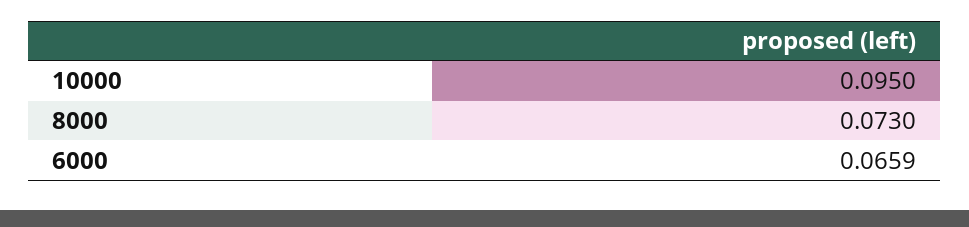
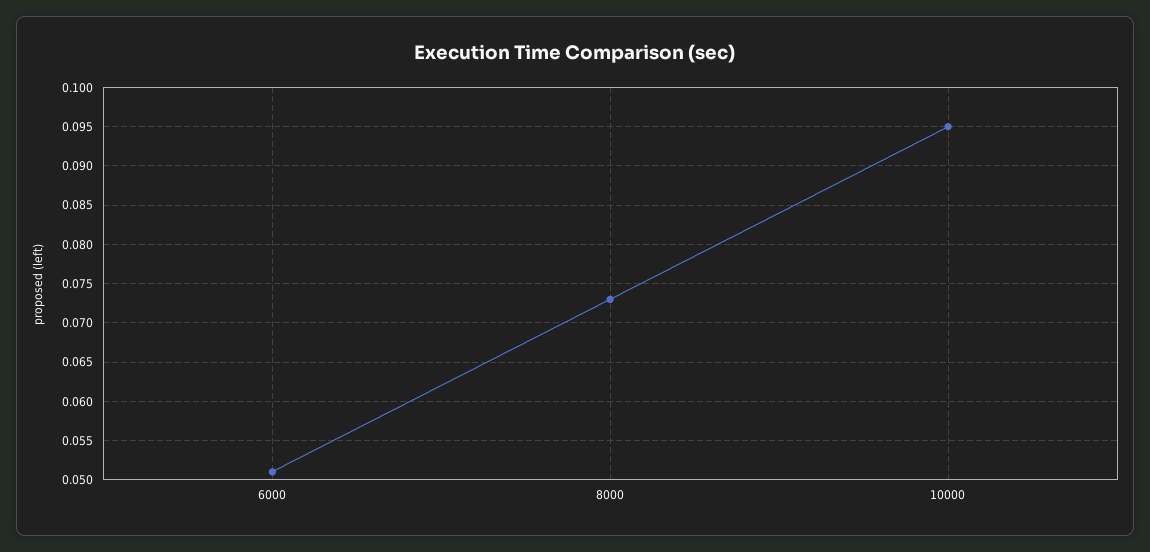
  {
    "10000": 0.095,
    "8000": 0.073,
-   "6000": 0.0659
+   "6000": 0.051
  }

